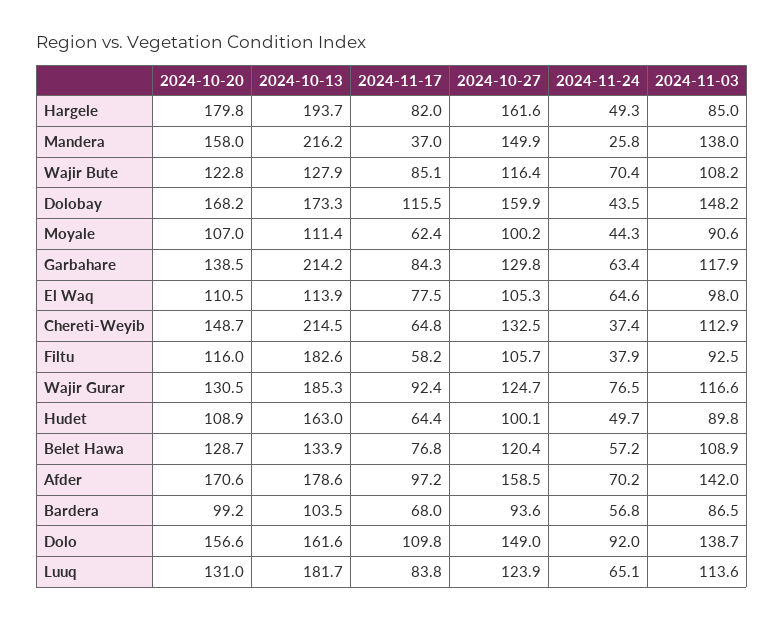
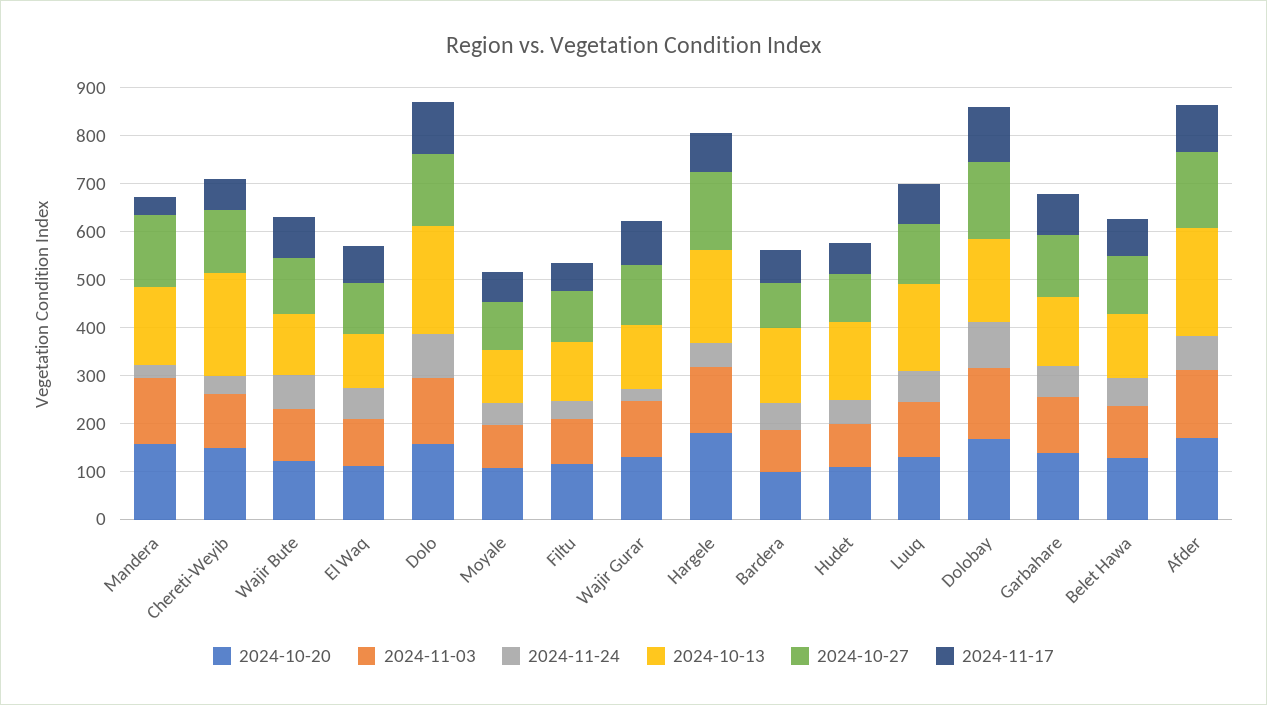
  {
    "2024-10-20": {
      "Hargele": 179.8,
      "Mandera": 158,
      "Wajir Bute": 122.8,
      "Dolobay": 168.2,
      "Moyale": 107,
      "Garbahare": 138.5,
      "El Waq": 110.5,
      "Chereti-Weyib": 148.7,
      "Filtu": 116,
      "Wajir Gurar": 130.5,
      "Hudet": 108.9,
      "Belet Hawa": 128.7,
      "Afder": 170.6,
      "Bardera": 99.2,
      "Dolo": 156.6,
      "Luuq": 131
    },
    "2024-10-13": {
      "Hargele": 193.7,
-     "Mandera": 216.2,
+     "Mandera": 160,
      "Wajir Bute": 127.9,
      "Dolobay": 173.3,
      "Moyale": 111.4,
-     "Garbahare": 214.2,
+     "Garbahare": 140,
      "El Waq": 113.9,
      "Chereti-Weyib": 214.5,
-     "Filtu": 182.6,
+     "Filtu": 120,
-     "Wajir Gurar": 185.3,
+     "Wajir Gurar": 140,
      "Hudet": 163,
      "Belet Hawa": 133.9,
-     "Afder": 178.6,
+     "Afder": 220,
-     "Bardera": 103.5,
+     "Bardera": 160,
-     "Dolo": 161.6,
+     "Dolo": 220,
      "Luuq": 181.7
    },
    "2024-11-17": {
      "Hargele": 82,
      "Mandera": 37,
      "Wajir Bute": 85.1,
      "Dolobay": 115.5,
      "Moyale": 62.4,
      "Garbahare": 84.3,
      "El Waq": 77.5,
      "Chereti-Weyib": 64.8,
      "Filtu": 58.2,
      "Wajir Gurar": 92.4,
      "Hudet": 64.4,
      "Belet Hawa": 76.8,
      "Afder": 97.2,
      "Bardera": 68,
      "Dolo": 109.8,
      "Luuq": 83.8
    },
    "2024-10-27": {
      "Hargele": 161.6,
      "Mandera": 149.9,
      "Wajir Bute": 116.4,
      "Dolobay": 159.9,
      "Moyale": 100.2,
      "Garbahare": 129.8,
      "El Waq": 105.3,
      "Chereti-Weyib": 132.5,
      "Filtu": 105.7,
      "Wajir Gurar": 124.7,
      "Hudet": 100.1,
      "Belet Hawa": 120.4,
      "Afder": 158.5,
      "Bardera": 93.6,
      "Dolo": 149,
      "Luuq": 123.9
    },
    "2024-11-24": {
      "Hargele": 49.3,
      "Mandera": 25.8,
      "Wajir Bute": 70.4,
-     "Dolobay": 43.5,
+     "Dolobay": 100,
      "Moyale": 44.3,
      "Garbahare": 63.4,
      "El Waq": 64.6,
      "Chereti-Weyib": 37.4,
      "Filtu": 37.9,
-     "Wajir Gurar": 76.5,
+     "Wajir Gurar": 20,
      "Hudet": 49.7,
      "Belet Hawa": 57.2,
      "Afder": 70.2,
      "Bardera": 56.8,
      "Dolo": 92,
      "Luuq": 65.1
    },
    "2024-11-03": {
-     "Hargele": 85,
+     "Hargele": 140,
      "Mandera": 138,
      "Wajir Bute": 108.2,
      "Dolobay": 148.2,
      "Moyale": 90.6,
      "Garbahare": 117.9,
      "El Waq": 98,
      "Chereti-Weyib": 112.9,
      "Filtu": 92.5,
      "Wajir Gurar": 116.6,
      "Hudet": 89.8,
      "Belet Hawa": 108.9,
      "Afder": 142,
      "Bardera": 86.5,
      "Dolo": 138.7,
      "Luuq": 113.6
    }
  }

